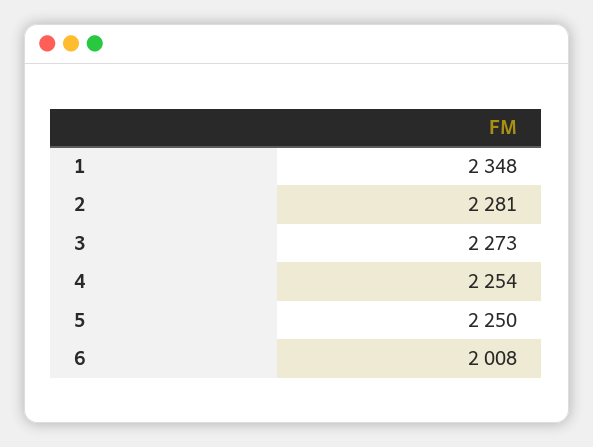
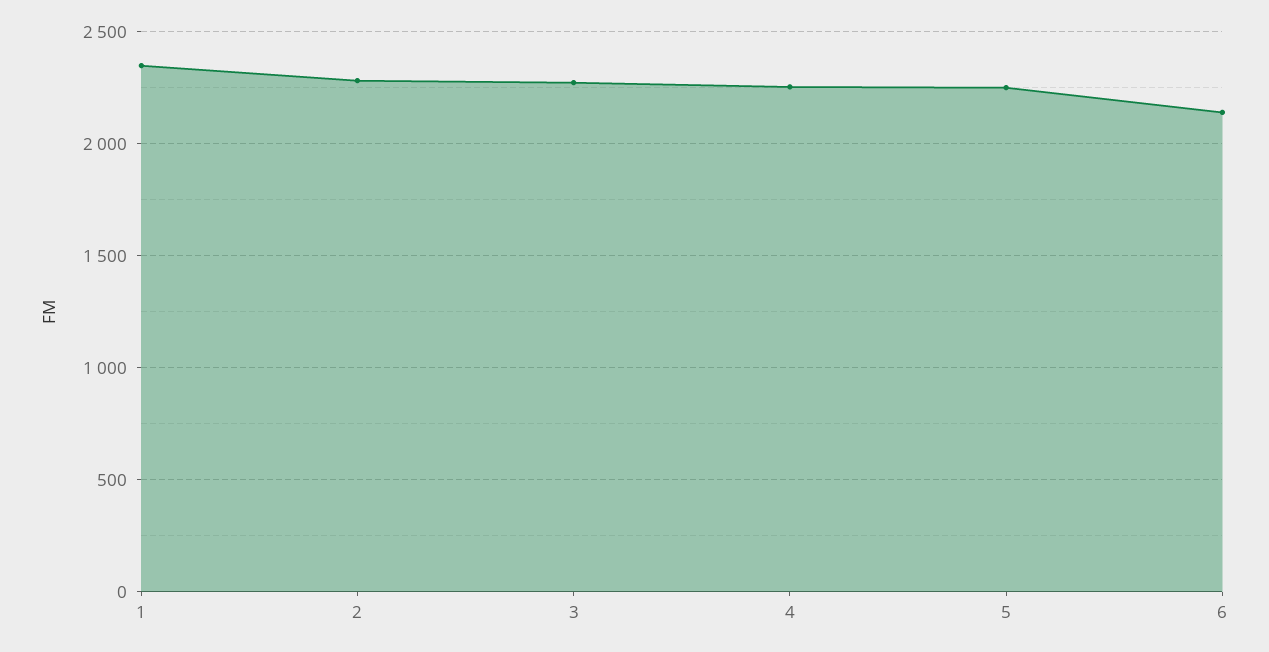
  {
    "1": 2348,
    "2": 2281,
    "3": 2273,
    "4": 2254,
    "5": 2250,
-   "6": 2008
+   "6": 2150
  }

